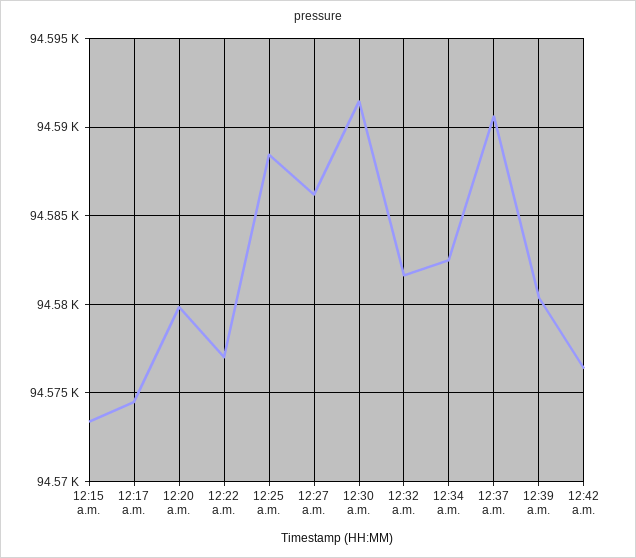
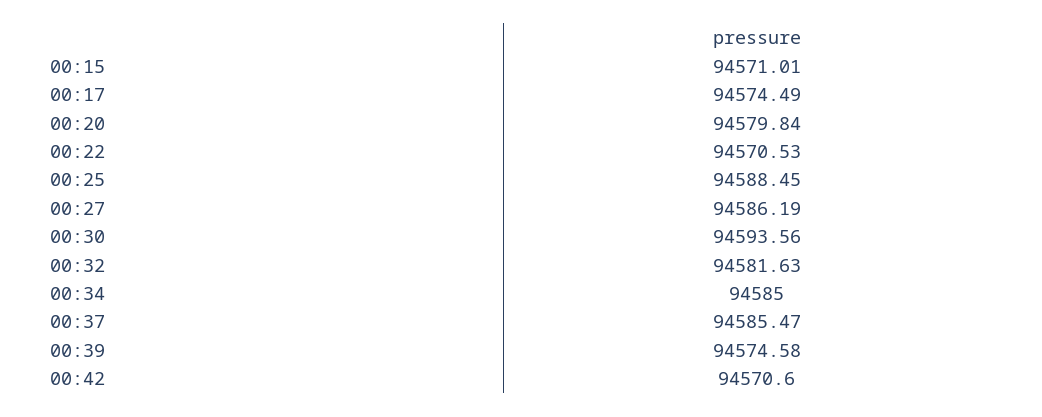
  {
-   "12:15 a.m.": 94573.5,
+   "12:15 a.m.": 94571.01,
    "12:17 a.m.": 94574.49,
    "12:20 a.m.": 94579.84,
-   "12:22 a.m.": 94577,
+   "12:22 a.m.": 94570.53,
    "12:25 a.m.": 94588.45,
    "12:27 a.m.": 94586.19,
-   "12:30 a.m.": 94591.5,
+   "12:30 a.m.": 94593.56,
    "12:32 a.m.": 94581.63,
-   "12:34 a.m.": 94582.5,
+   "12:34 a.m.": 94585,
-   "12:37 a.m.": 94590.5,
+   "12:37 a.m.": 94585.47,
-   "12:39 a.m.": 94580.5,
+   "12:39 a.m.": 94574.58,
-   "12:42 a.m.": 94576.5
+   "12:42 a.m.": 94570.6
  }

